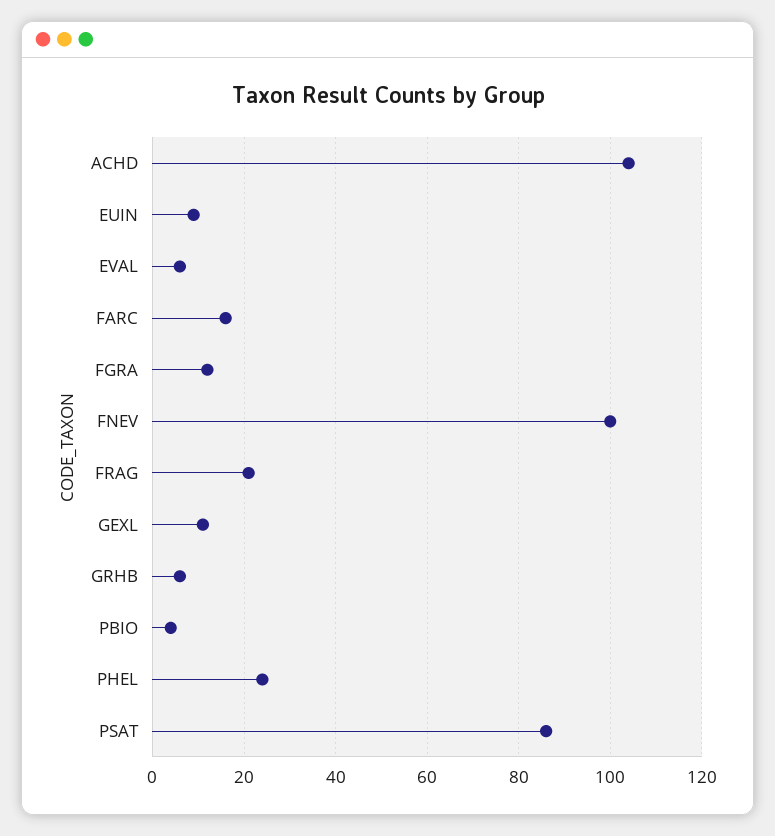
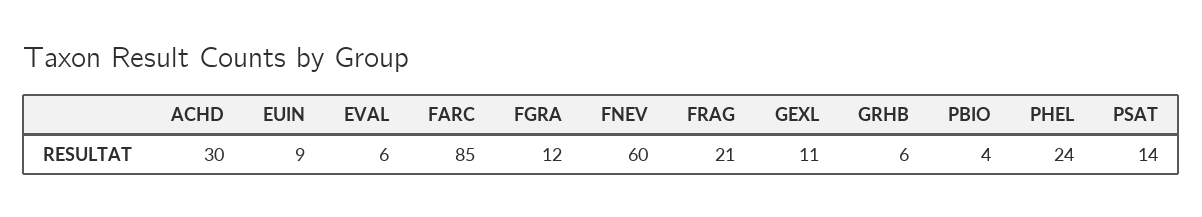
  {
-   "ACHD": 105,
+   "ACHD": 30,
    "EUIN": 9,
    "EVAL": 6,
-   "FARC": 15,
+   "FARC": 85,
    "FGRA": 12,
-   "FNEV": 100,
+   "FNEV": 60,
    "FRAG": 21,
    "GEXL": 11,
    "GRHB": 6,
    "PBIO": 4,
    "PHEL": 24,
-   "PSAT": 85
+   "PSAT": 14
  }

